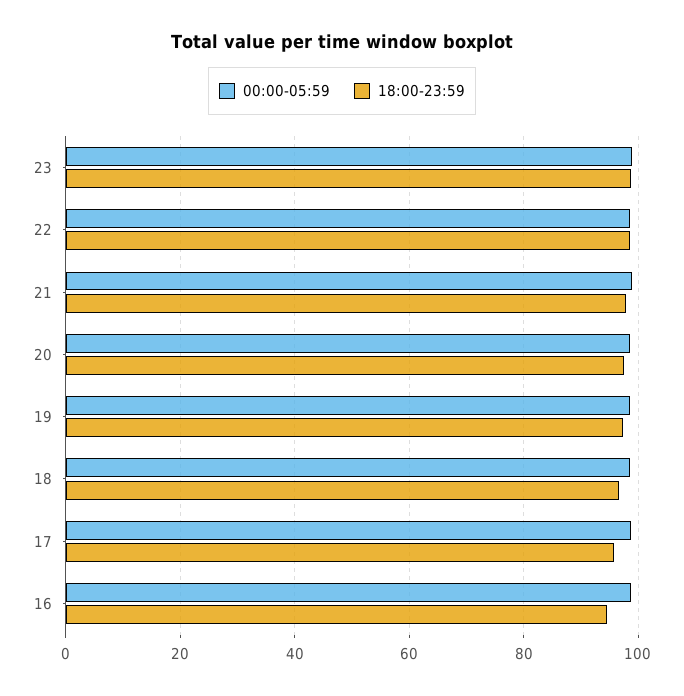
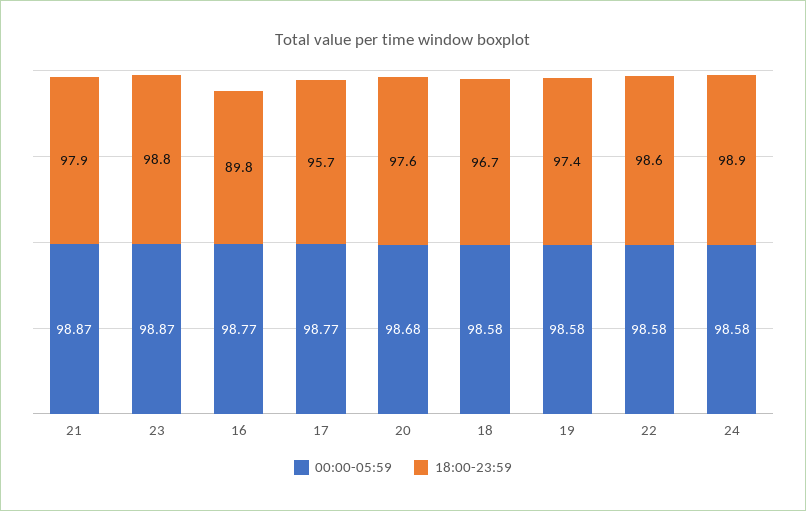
  {
    "00:00-05:59": {
      "23": 98.87,
      "22": 98.58,
      "21": 98.87,
      "20": 98.68,
      "19": 98.58,
      "18": 98.58,
      "17": 98.77,
-     "16": 98.77
+     "16": 98.77,
+     "24": 98.58
    },
    "18:00-23:59": {
      "23": 98.8,
      "22": 98.6,
      "21": 97.9,
      "20": 97.6,
      "19": 97.4,
      "18": 96.7,
      "17": 95.7,
-     "16": 94
+     "16": 89.8,
+     "24": 98.9
    }
  }

